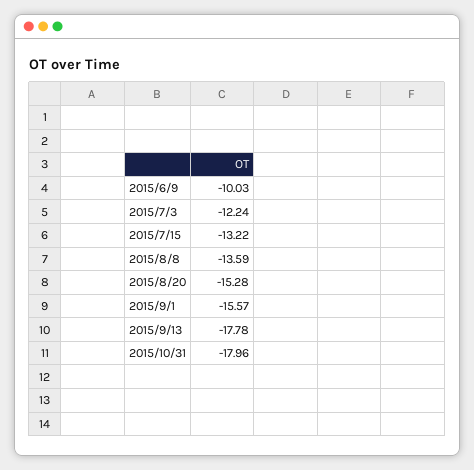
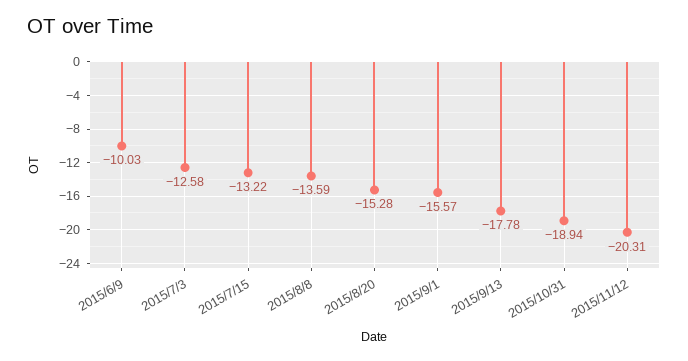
  {
    "2015/6/9": -10.03,
-   "2015/7/3": -12.24,
+   "2015/7/3": -12.58,
    "2015/7/15": -13.22,
    "2015/8/8": -13.59,
    "2015/8/20": -15.28,
    "2015/9/1": -15.57,
    "2015/9/13": -17.78,
-   "2015/10/31": -17.96
+   "2015/10/31": -18.94,
+   "2015/11/12": -20.31
  }

